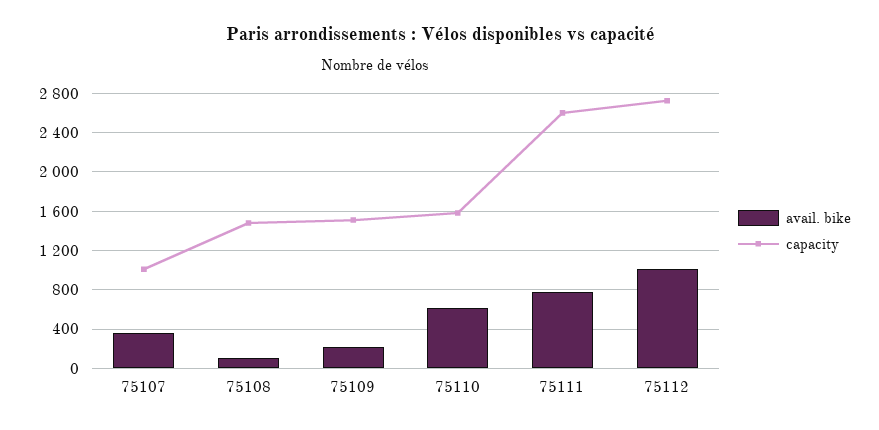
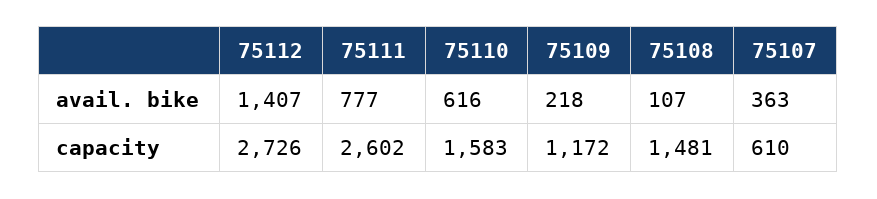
  {
    "avail. bike": {
      "75107": 363,
      "75108": 107,
      "75109": 218,
      "75110": 616,
      "75111": 777,
-     "75112": 1000
+     "75112": 1407
    },
    "capacity": {
-     "75107": 1000,
+     "75107": 610,
      "75108": 1481,
-     "75109": 1500,
+     "75109": 1172,
      "75110": 1583,
      "75111": 2602,
      "75112": 2726
    }
  }

